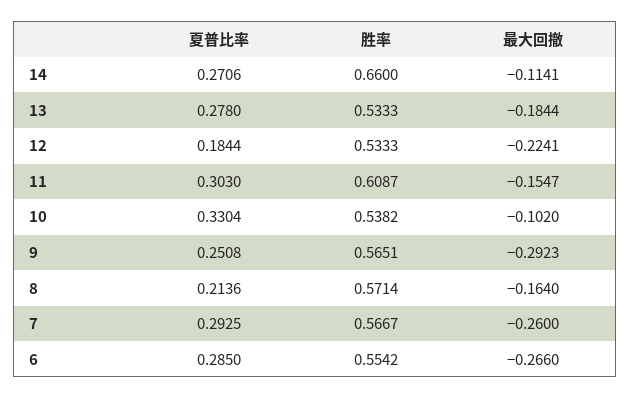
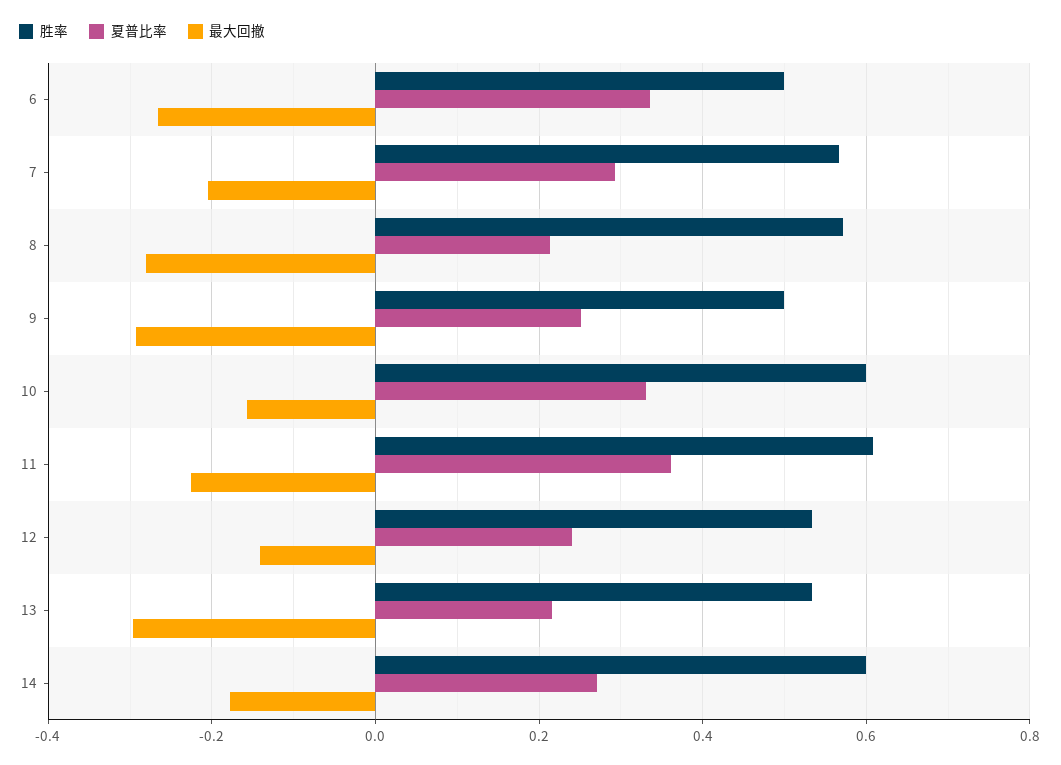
  {
    "夏普比率": {
      "14": 0.2706,
-     "13": 0.278,
+     "13": 0.22,
-     "12": 0.1844,
+     "12": 0.24,
-     "11": 0.303,
+     "11": 0.36,
      "10": 0.3304,
      "9": 0.2508,
      "8": 0.2136,
      "7": 0.2925,
-     "6": 0.285
+     "6": 0.34
    },
    "胜率": {
-     "14": 0.66,
+     "14": 0.6,
      "13": 0.5333,
      "12": 0.5333,
      "11": 0.6087,
-     "10": 0.5382,
+     "10": 0.6,
-     "9": 0.5651,
+     "9": 0.5,
      "8": 0.5714,
      "7": 0.5667,
-     "6": 0.5542
+     "6": 0.5
    },
    "最大回撤": {
-     "14": -0.1141,
+     "14": -0.18,
-     "13": -0.1844,
+     "13": -0.3,
-     "12": -0.2241,
+     "12": -0.14,
-     "11": -0.1547,
+     "11": -0.22,
-     "10": -0.102,
+     "10": -0.16,
      "9": -0.2923,
-     "8": -0.164,
+     "8": -0.28,
-     "7": -0.26,
+     "7": -0.2,
      "6": -0.266
    }
  }

